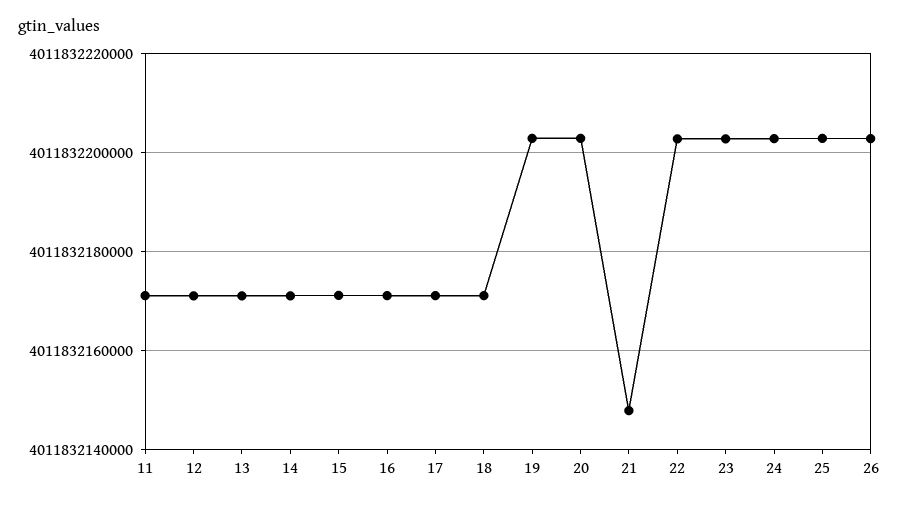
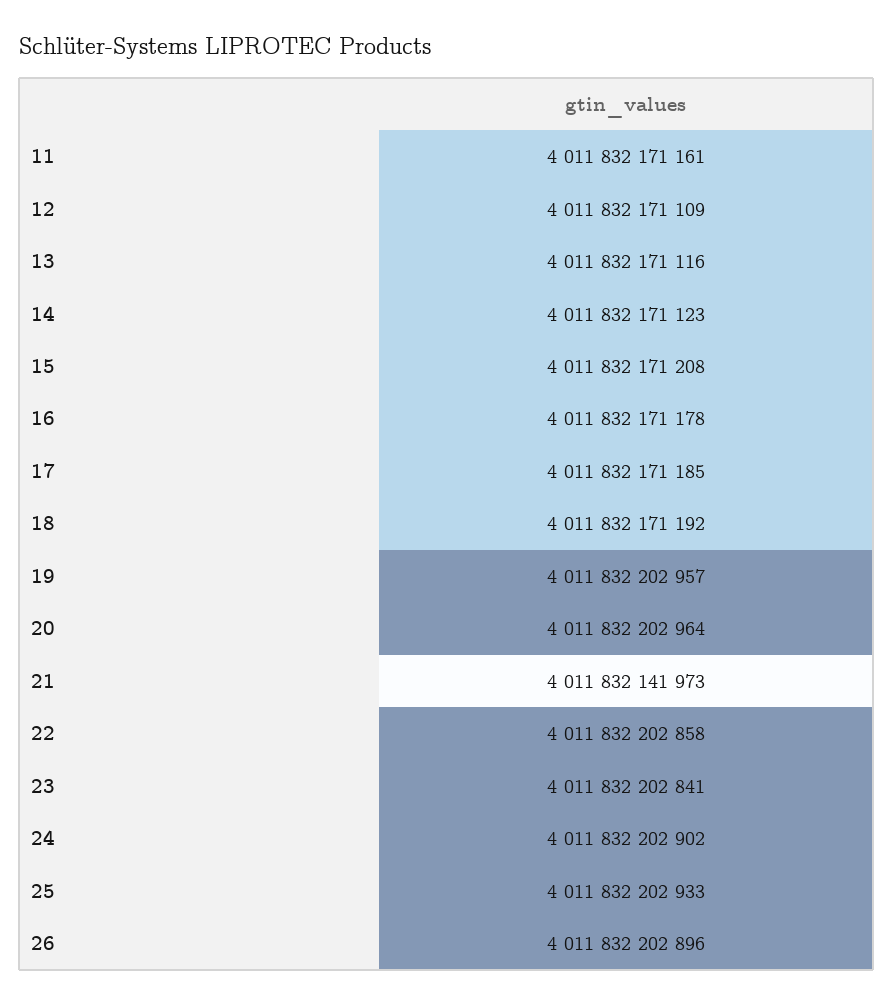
  {
    "11": 4011832171161,
    "12": 4011832171109,
    "13": 4011832171116,
    "14": 4011832171123,
    "15": 4011832171208,
    "16": 4011832171178,
    "17": 4011832171185,
    "18": 4011832171192,
    "19": 4011832202957,
    "20": 4011832202964,
-   "21": 4011832148000,
+   "21": 4011832141973,
    "22": 4011832202858,
    "23": 4011832202841,
    "24": 4011832202902,
    "25": 4011832202933,
    "26": 4011832202896
  }

